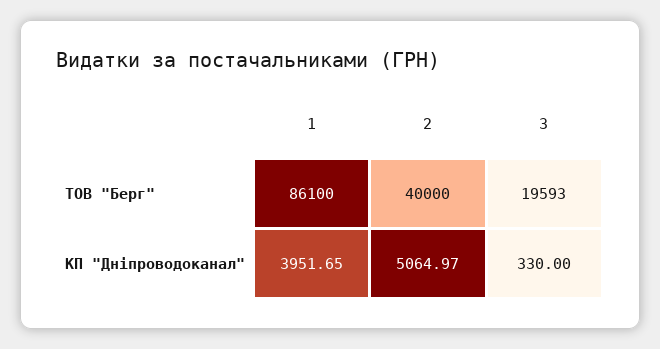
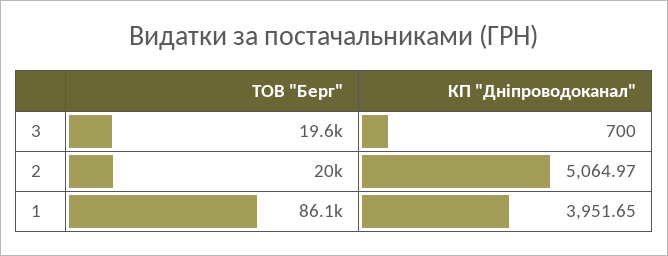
  {
    "1": {
      "ТОВ \"Берг\"": 86100,
      "КП \"Дніпроводоканал\"": 3951.65
    },
    "2": {
-     "ТОВ \"Берг\"": 40000,
+     "ТОВ \"Берг\"": 20000,
      "КП \"Дніпроводоканал\"": 5064.97
    },
    "3": {
      "ТОВ \"Берг\"": 19593,
-     "КП \"Дніпроводоканал\"": 330
+     "КП \"Дніпроводоканал\"": 700
    }
  }

